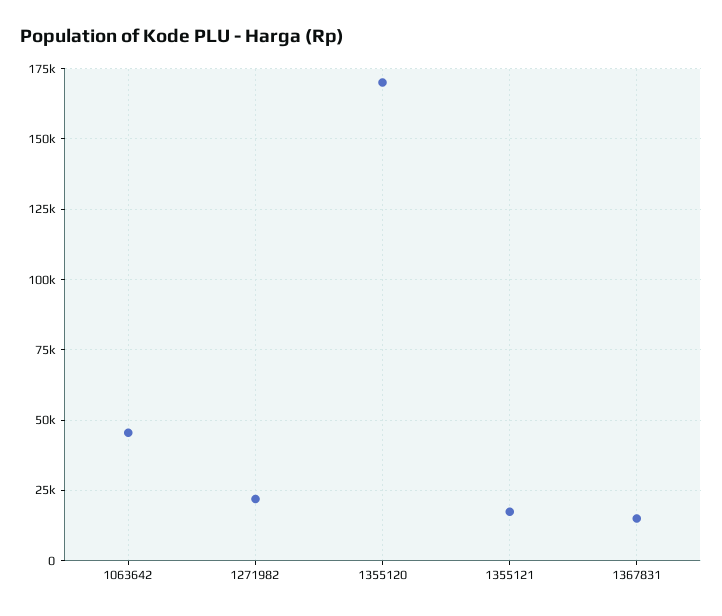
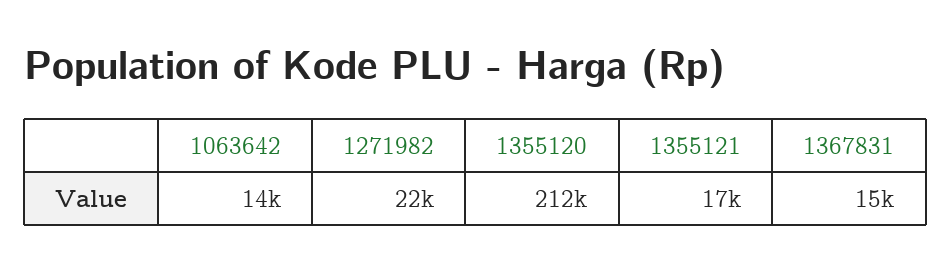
  {
-   "1063642": 45000,
+   "1063642": 14000,
    "1271982": 22000,
-   "1355120": 170000,
+   "1355120": 212000,
    "1355121": 17000,
    "1367831": 15000
  }

